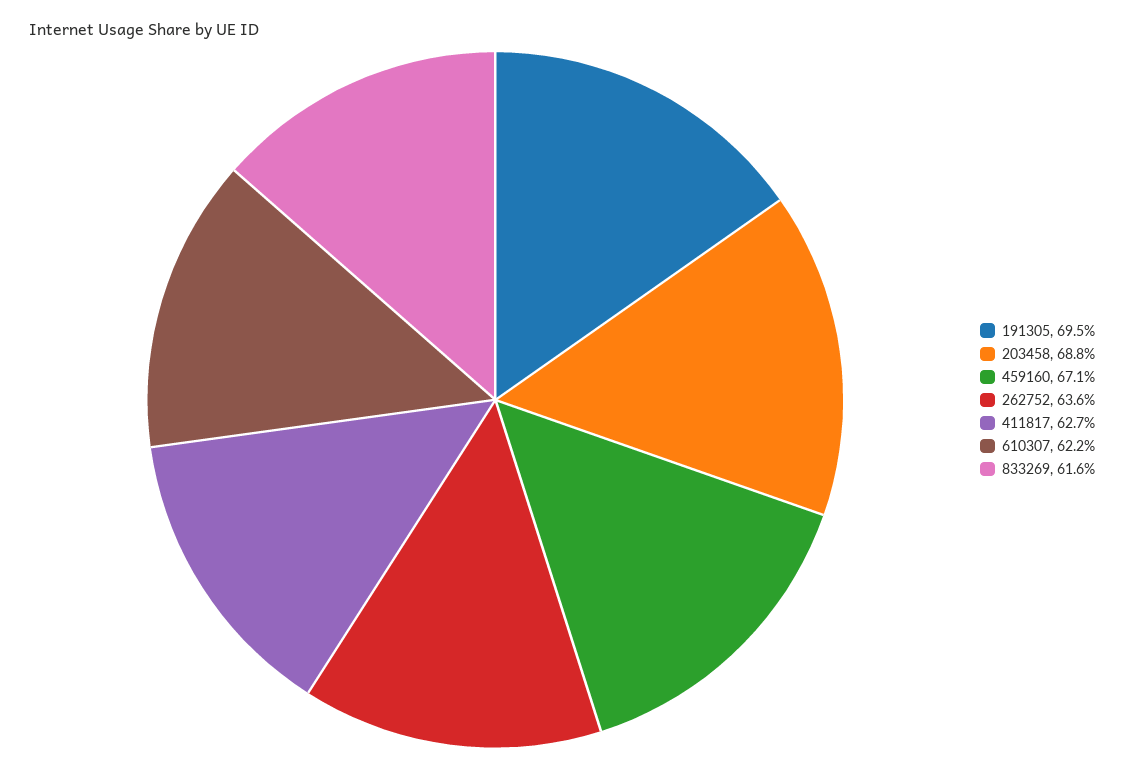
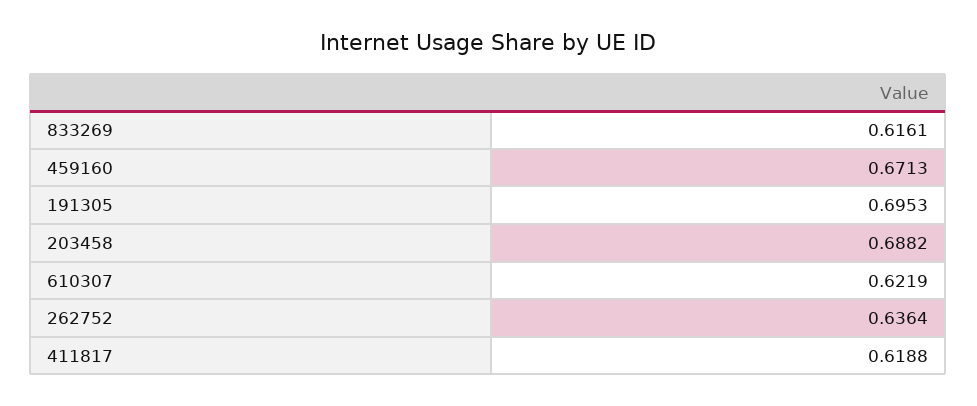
  {
    "191305": 0.6953,
    "203458": 0.6882,
    "459160": 0.6713,
    "262752": 0.6364,
-   "411817": 0.627,
+   "411817": 0.6188,
    "610307": 0.6219,
    "833269": 0.6161
  }

